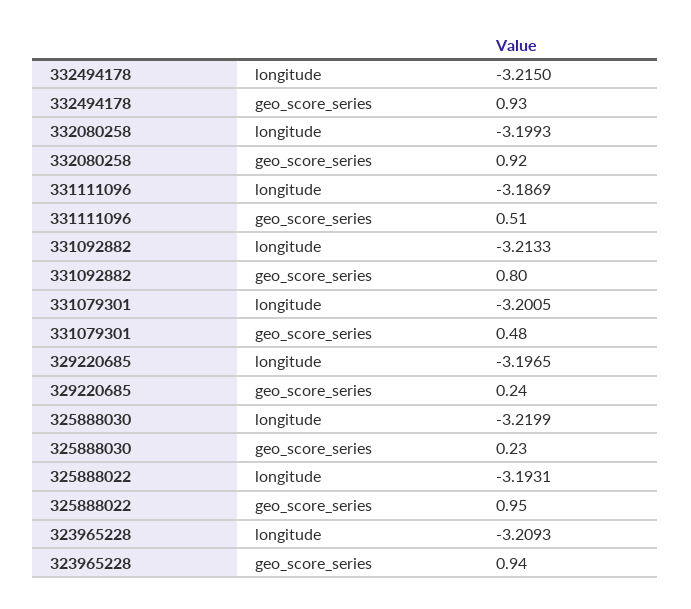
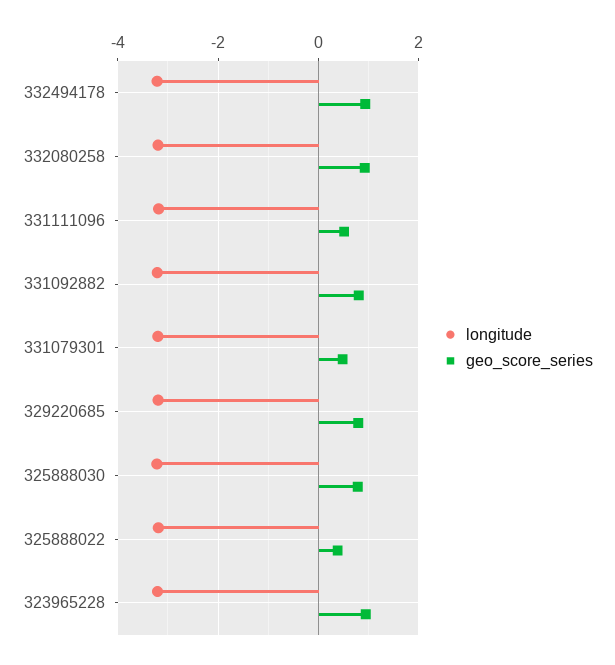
  {
    "longitude": {
      "332494178": -3.215,
      "332080258": -3.1993,
      "331111096": -3.1869,
      "331092882": -3.2133,
      "331079301": -3.2005,
      "329220685": -3.1965,
      "325888030": -3.2199,
      "325888022": -3.1931,
      "323965228": -3.2093
    },
    "geo_score_series": {
      "332494178": 0.93,
      "332080258": 0.92,
      "331111096": 0.51,
      "331092882": 0.8,
      "331079301": 0.48,
-     "329220685": 0.24,
+     "329220685": 0.8,
-     "325888030": 0.23,
+     "325888030": 0.8,
-     "325888022": 0.95,
+     "325888022": 0.4,
      "323965228": 0.94
    }
  }

